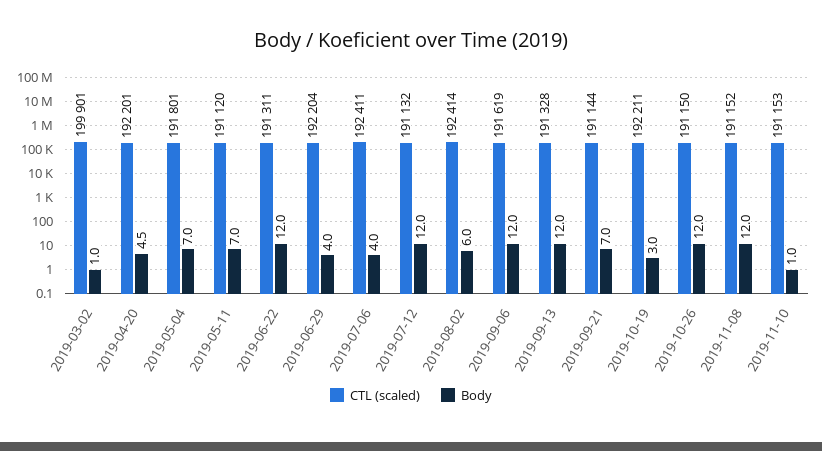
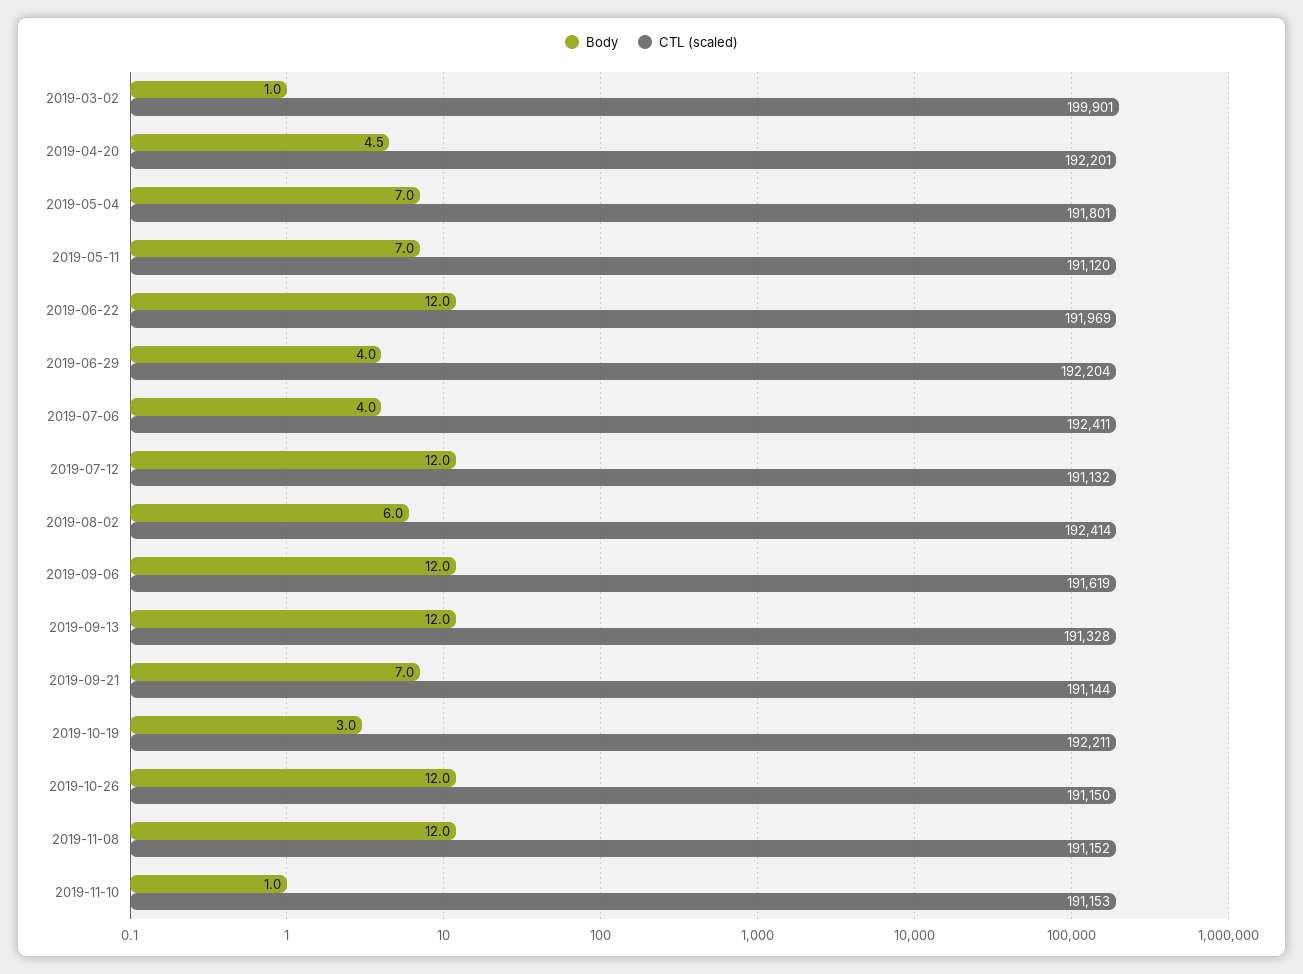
  {
    "CTL (scaled)": {
      "2019-03-02": 199901,
      "2019-04-20": 192201,
      "2019-05-04": 191801,
      "2019-05-11": 191120,
-     "2019-06-22": 191311,
+     "2019-06-22": 191969,
      "2019-06-29": 192204,
      "2019-07-06": 192411,
      "2019-07-12": 191132,
      "2019-08-02": 192414,
      "2019-09-06": 191619,
      "2019-09-13": 191328,
      "2019-09-21": 191144,
      "2019-10-19": 192211,
      "2019-10-26": 191150,
      "2019-11-08": 191152,
      "2019-11-10": 191153
    },
    "Body": {
      "2019-03-02": 1,
      "2019-04-20": 4.5,
      "2019-05-04": 7,
      "2019-05-11": 7,
      "2019-06-22": 12,
      "2019-06-29": 4,
      "2019-07-06": 4,
      "2019-07-12": 12,
      "2019-08-02": 6,
      "2019-09-06": 12,
      "2019-09-13": 12,
      "2019-09-21": 7,
      "2019-10-19": 3,
      "2019-10-26": 12,
      "2019-11-08": 12,
      "2019-11-10": 1
    }
  }

